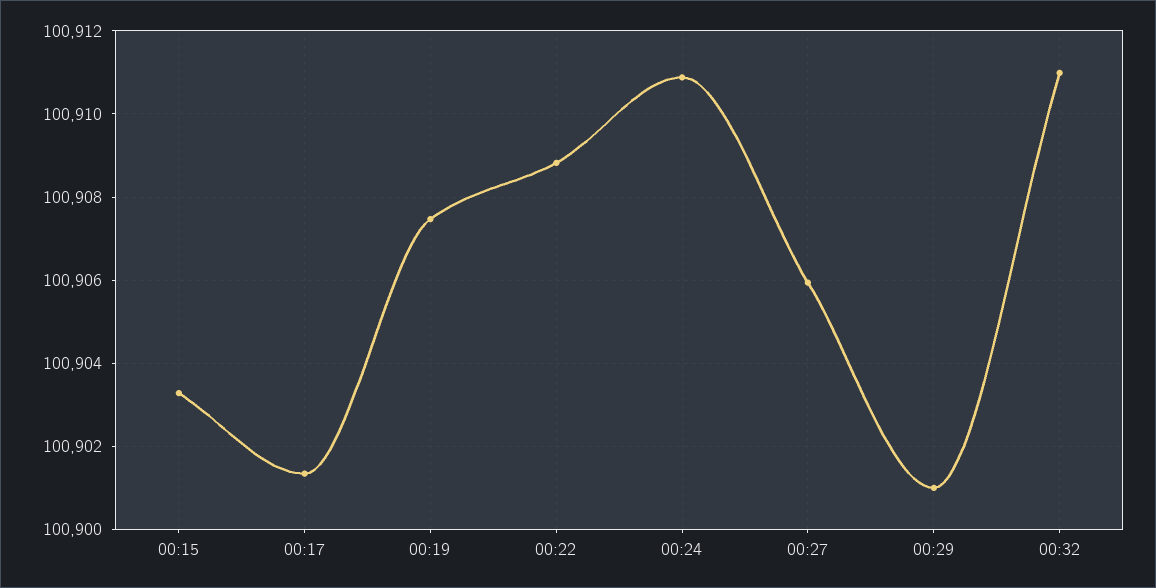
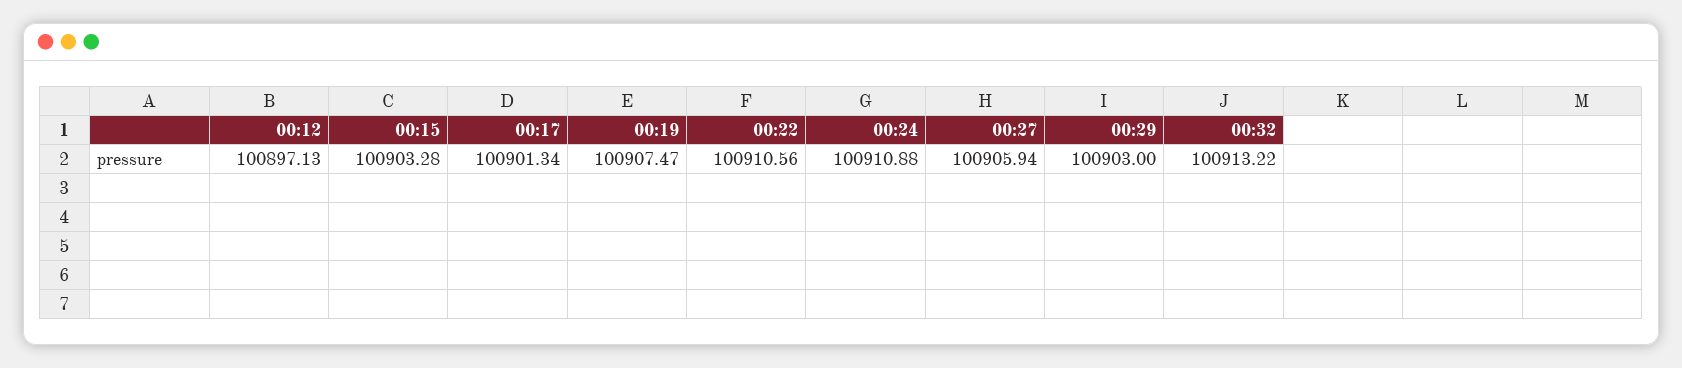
  {
    "00:15": 100903.28,
    "00:17": 100901.34,
    "00:19": 100907.47,
-   "00:22": 100908.8,
+   "00:22": 100910.56,
    "00:24": 100910.88,
    "00:27": 100905.94,
-   "00:29": 100901,
+   "00:29": 100903,
-   "00:32": 100911
+   "00:32": 100913.22,
+   "00:12": 100897.13
  }

